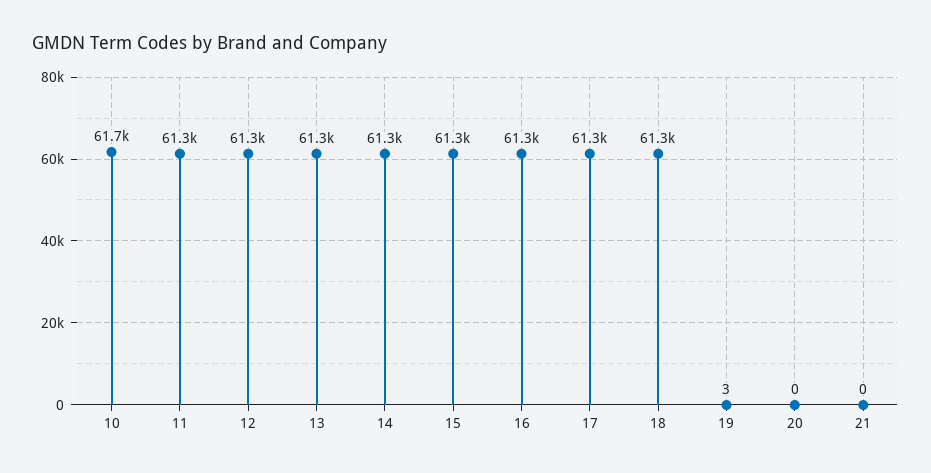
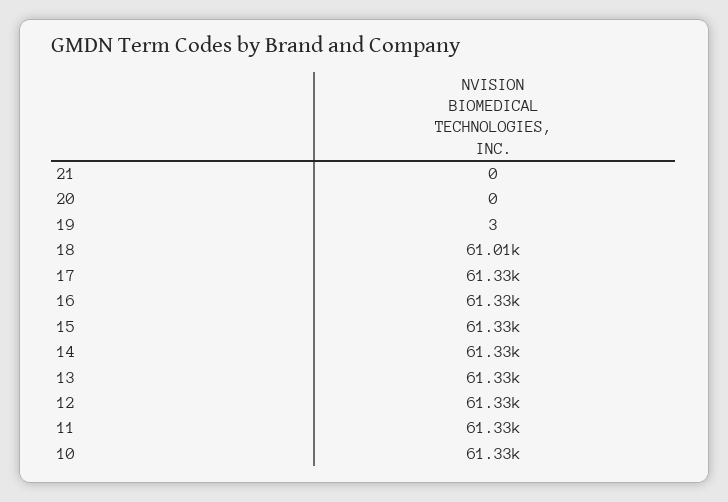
  {
-   "10": 61700,
+   "10": 61330,
    "11": 61330,
    "12": 61330,
    "13": 61330,
    "14": 61330,
    "15": 61330,
    "16": 61330,
    "17": 61330,
-   "18": 61300,
+   "18": 61010,
    "19": 3,
    "20": 0,
    "21": 0
  }

